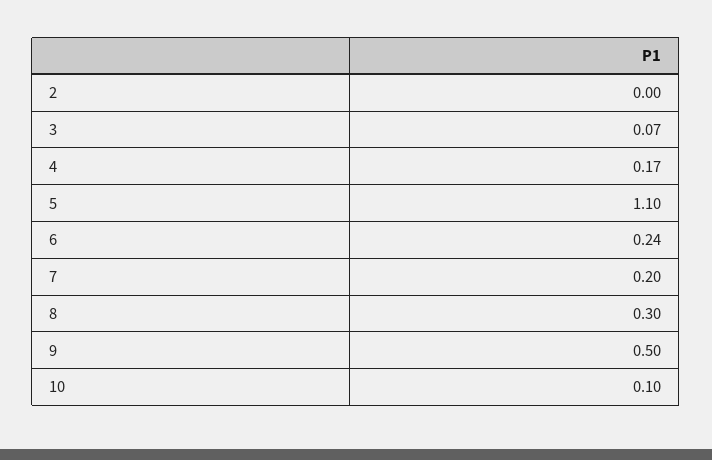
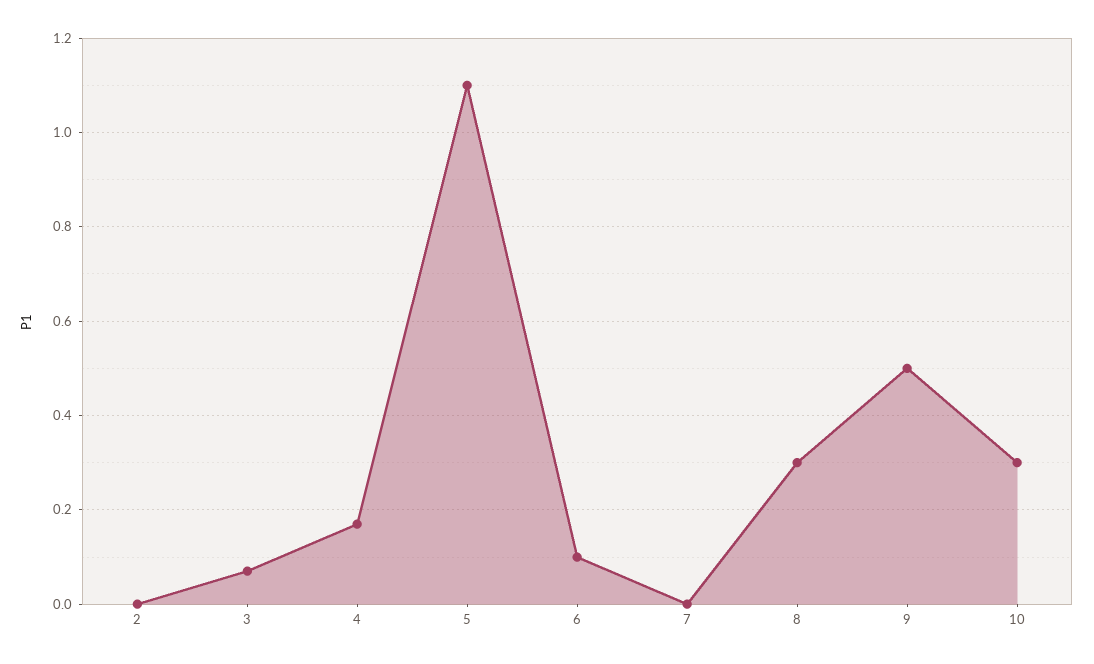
  {
    "2": 0,
    "3": 0.07,
    "4": 0.17,
    "5": 1.1,
-   "6": 0.24,
+   "6": 0.1,
-   "7": 0.2,
+   "7": 0,
    "8": 0.3,
    "9": 0.5,
-   "10": 0.1
+   "10": 0.3
  }

